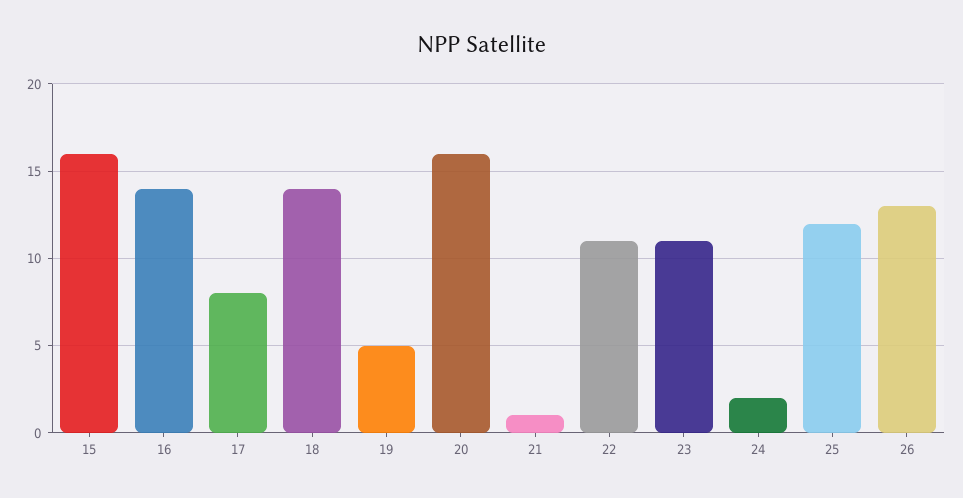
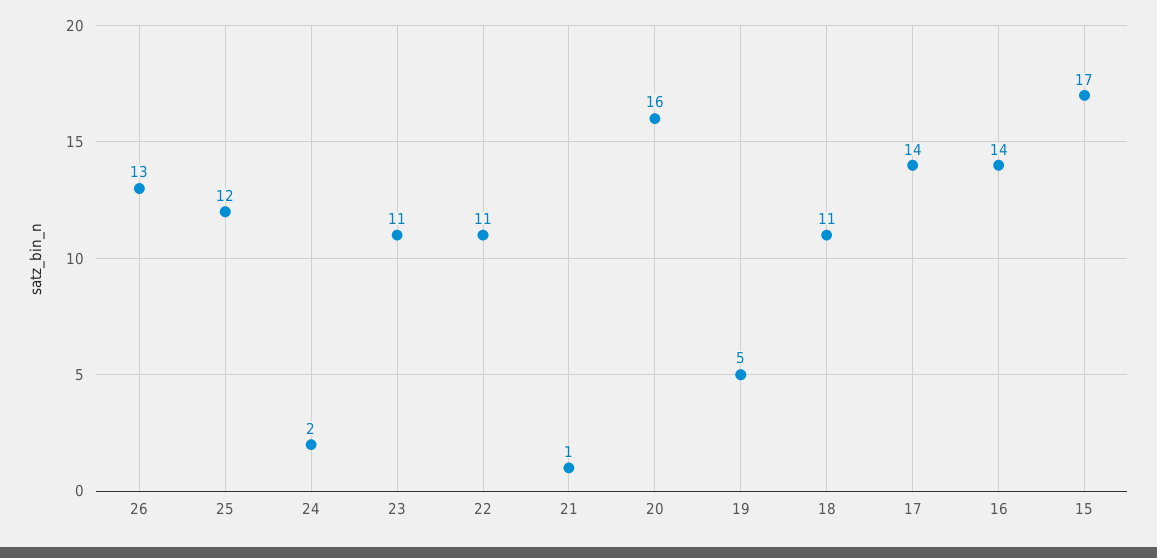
  {
-   "15": 16,
+   "15": 17,
    "16": 14,
-   "17": 8,
+   "17": 14,
-   "18": 14,
+   "18": 11,
    "19": 5,
    "20": 16,
    "21": 1,
    "22": 11,
    "23": 11,
    "24": 2,
    "25": 12,
    "26": 13
  }

